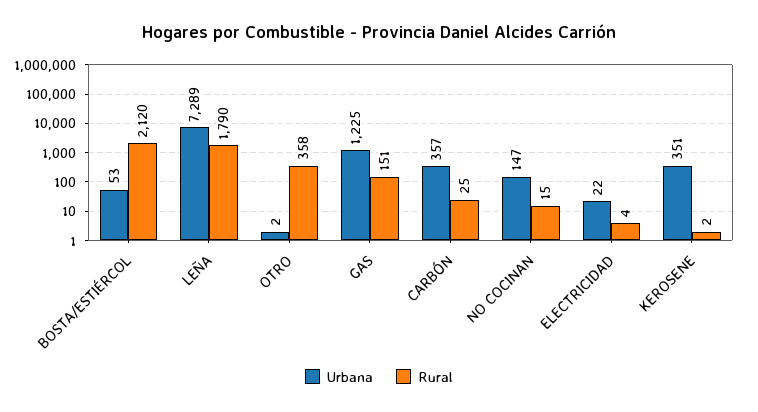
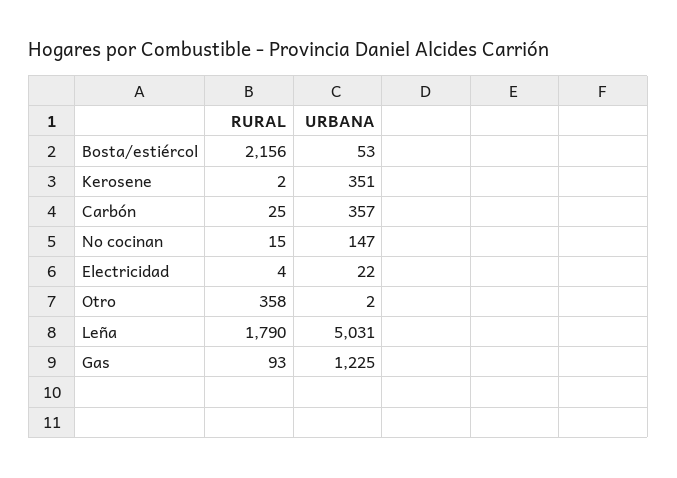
  {
    "Urbana": {
      "BOSTA/ESTIÉRCOL": 53,
-     "LEÑA": 7289,
+     "LEÑA": 5031,
      "OTRO": 2,
      "GAS": 1225,
      "CARBÓN": 357,
      "NO COCINAN": 147,
      "ELECTRICIDAD": 22,
      "KEROSENE": 351
    },
    "Rural": {
-     "BOSTA/ESTIÉRCOL": 2120,
+     "BOSTA/ESTIÉRCOL": 2156,
      "LEÑA": 1790,
      "OTRO": 358,
-     "GAS": 151,
+     "GAS": 93,
      "CARBÓN": 25,
      "NO COCINAN": 15,
      "ELECTRICIDAD": 4,
      "KEROSENE": 2
    }
  }

